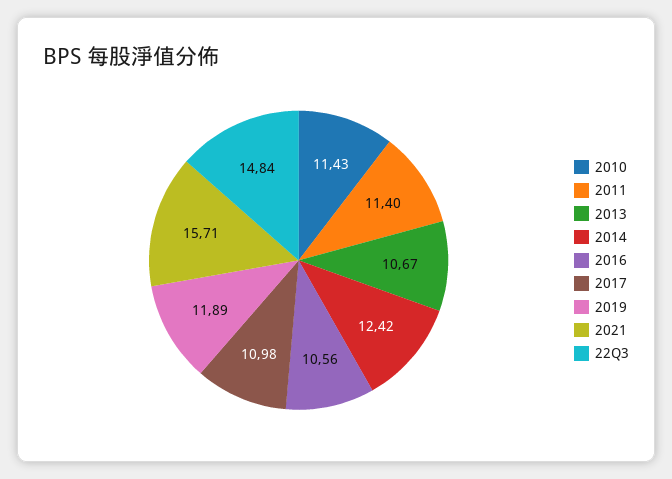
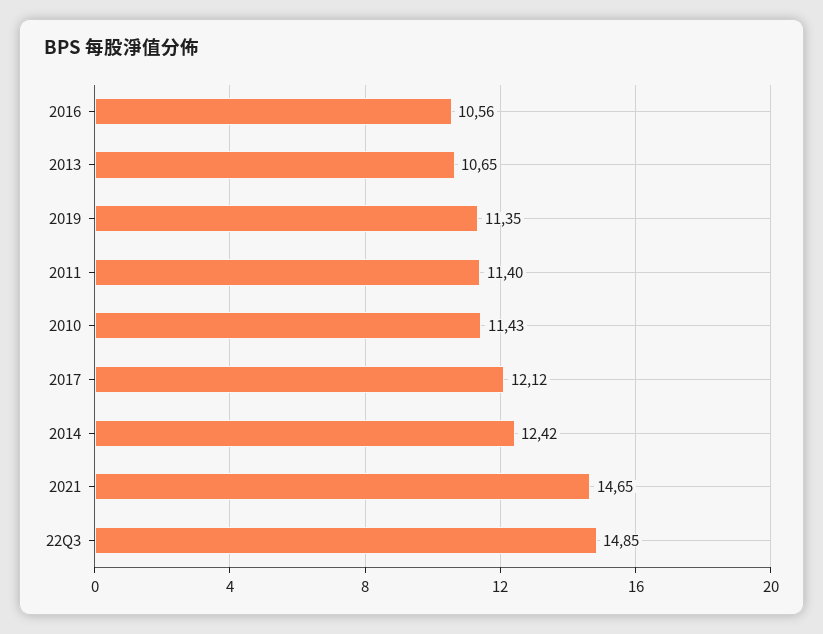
  {
    "2010": 11.43,
    "2011": 11.4,
-   "2013": 10.67,
+   "2013": 10.65,
    "2014": 12.42,
    "2016": 10.56,
-   "2017": 10.98,
+   "2017": 12.12,
-   "2019": 11.89,
+   "2019": 11.35,
-   "2021": 15.71,
+   "2021": 14.65,
-   "22Q3": 14.84
+   "22Q3": 14.85
  }

